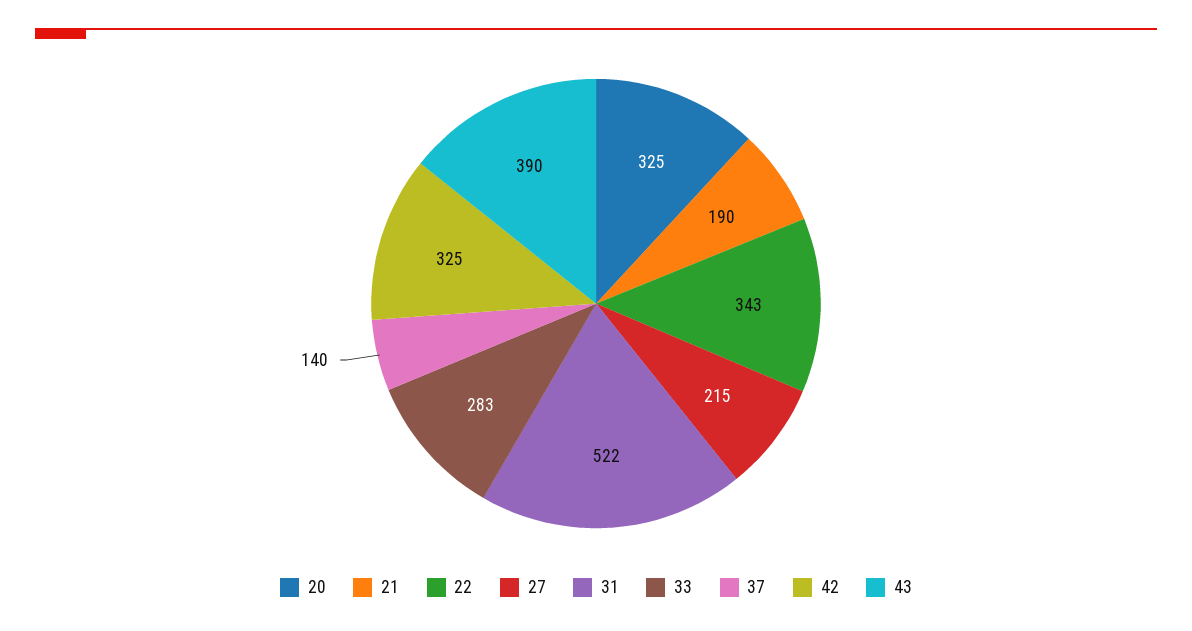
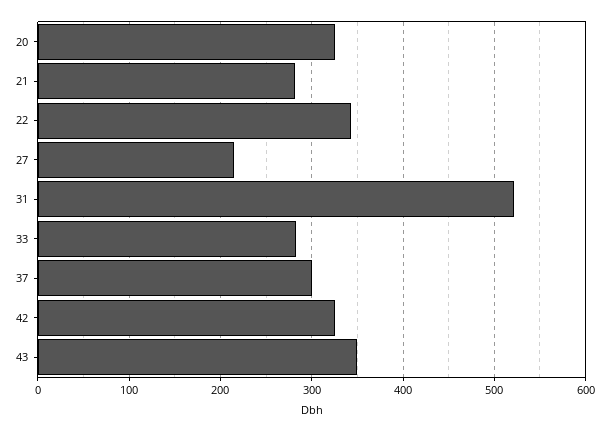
  {
    "20": 325,
-   "21": 190,
+   "21": 280,
    "22": 343,
    "27": 215,
    "31": 522,
    "33": 283,
-   "37": 140,
+   "37": 300,
    "42": 325,
-   "43": 390
+   "43": 350
  }

